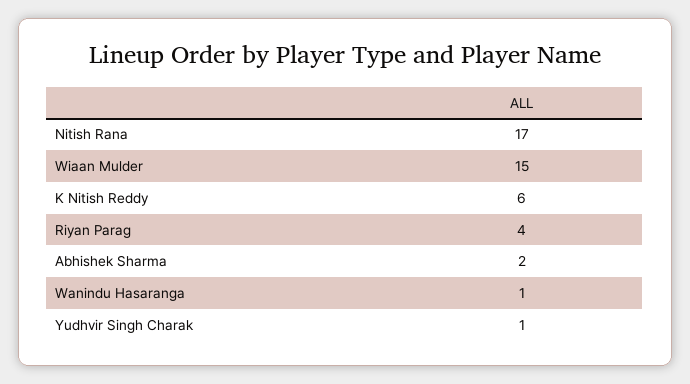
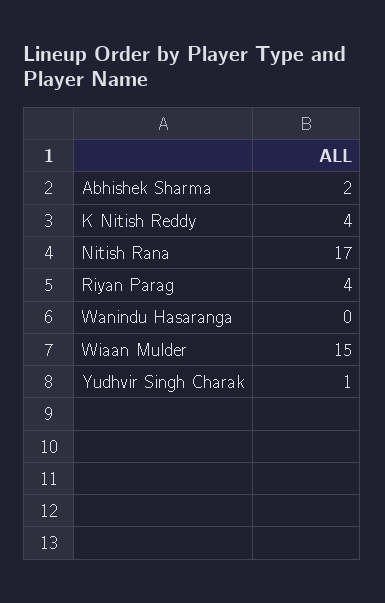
  {
    "Nitish Rana": 17,
    "Wiaan Mulder": 15,
-   "K Nitish Reddy": 6,
+   "K Nitish Reddy": 4,
    "Riyan Parag": 4,
    "Abhishek Sharma": 2,
-   "Wanindu Hasaranga": 1,
+   "Wanindu Hasaranga": 0,
    "Yudhvir Singh Charak": 1
  }

